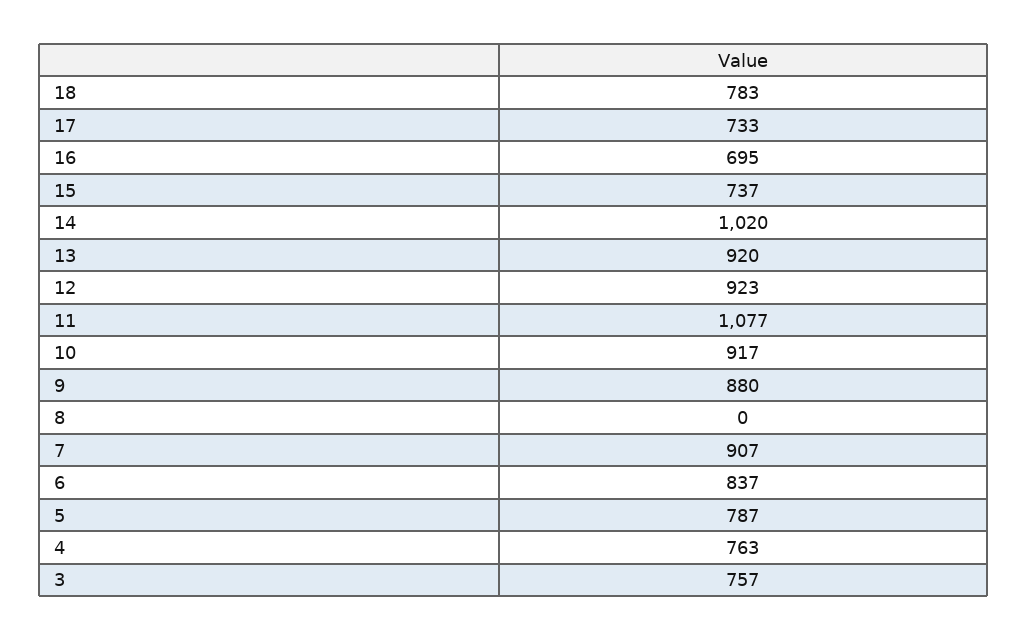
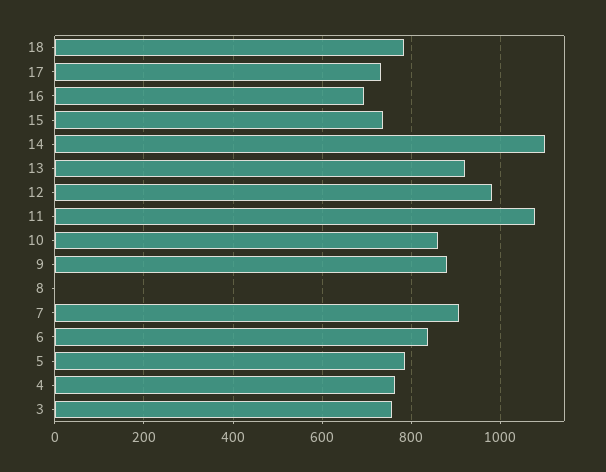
  {
    "18": 783,
    "17": 733,
    "16": 695,
    "15": 737,
-   "14": 1020,
+   "14": 1100,
    "13": 920,
-   "12": 923,
+   "12": 980,
    "11": 1077,
-   "10": 917,
+   "10": 860,
    "9": 880,
    "8": 0,
    "7": 907,
    "6": 837,
    "5": 787,
    "4": 763,
    "3": 757
  }

